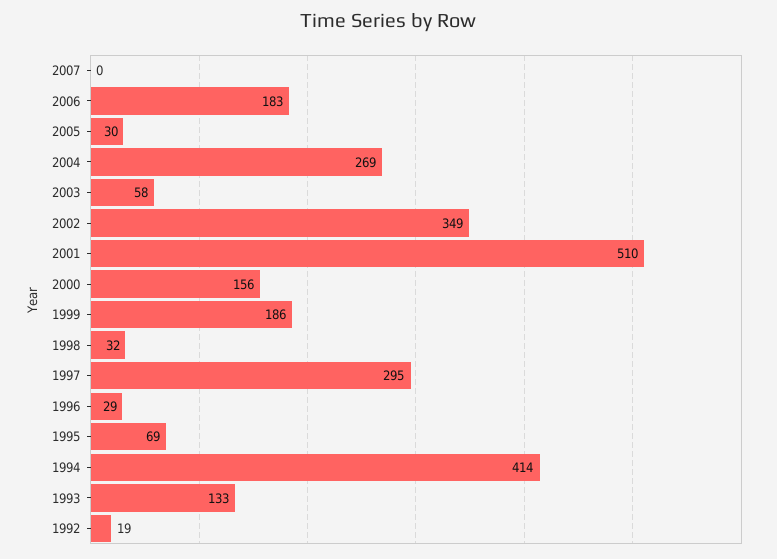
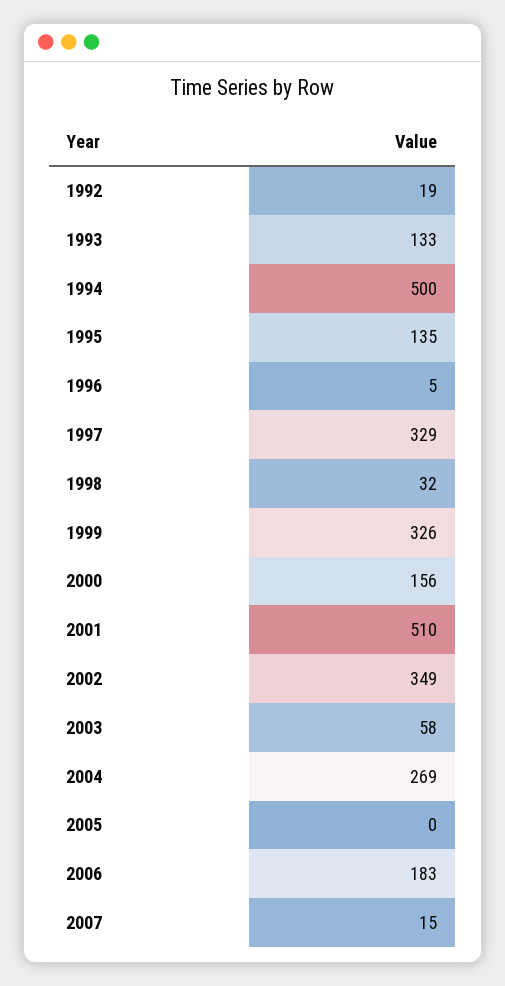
  {
-   "2007": 0,
+   "2007": 15,
    "2006": 183,
-   "2005": 30,
+   "2005": 0,
    "2004": 269,
    "2003": 58,
    "2002": 349,
    "2001": 510,
    "2000": 156,
-   "1999": 186,
+   "1999": 326,
    "1998": 32,
-   "1997": 295,
+   "1997": 329,
-   "1996": 29,
+   "1996": 5,
-   "1995": 69,
+   "1995": 135,
-   "1994": 414,
+   "1994": 500,
    "1993": 133,
    "1992": 19
  }

